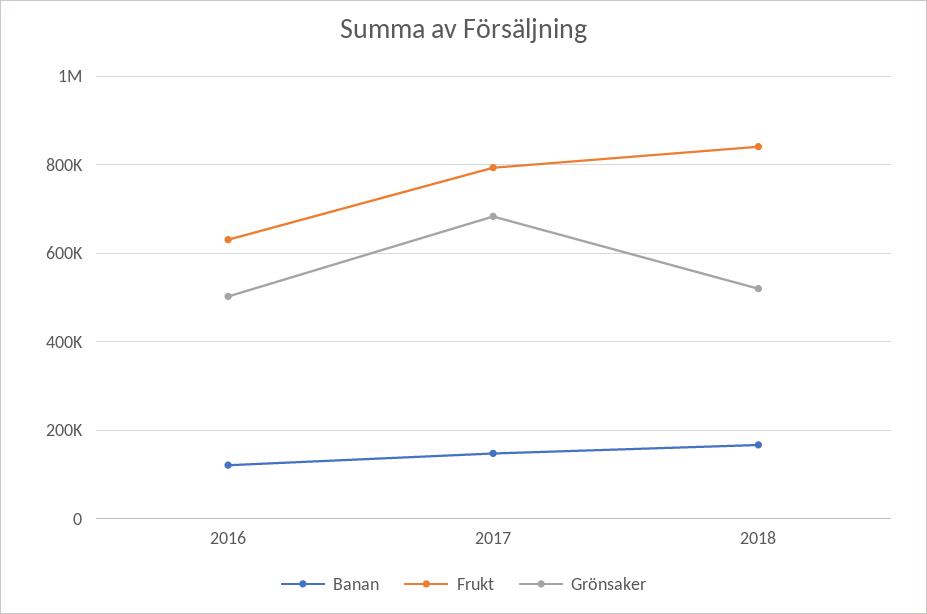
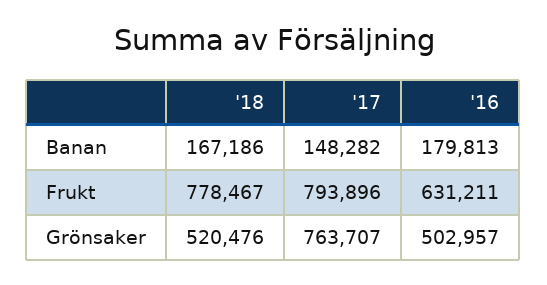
  {
    "Banan": {
-     "2016": 120000,
+     "2016": 179813,
      "2017": 148282,
      "2018": 167186
    },
    "Frukt": {
      "2016": 631211,
      "2017": 793896,
-     "2018": 840000
+     "2018": 778467
    },
    "Grönsaker": {
      "2016": 502957,
-     "2017": 680000,
+     "2017": 763707,
      "2018": 520476
    }
  }

